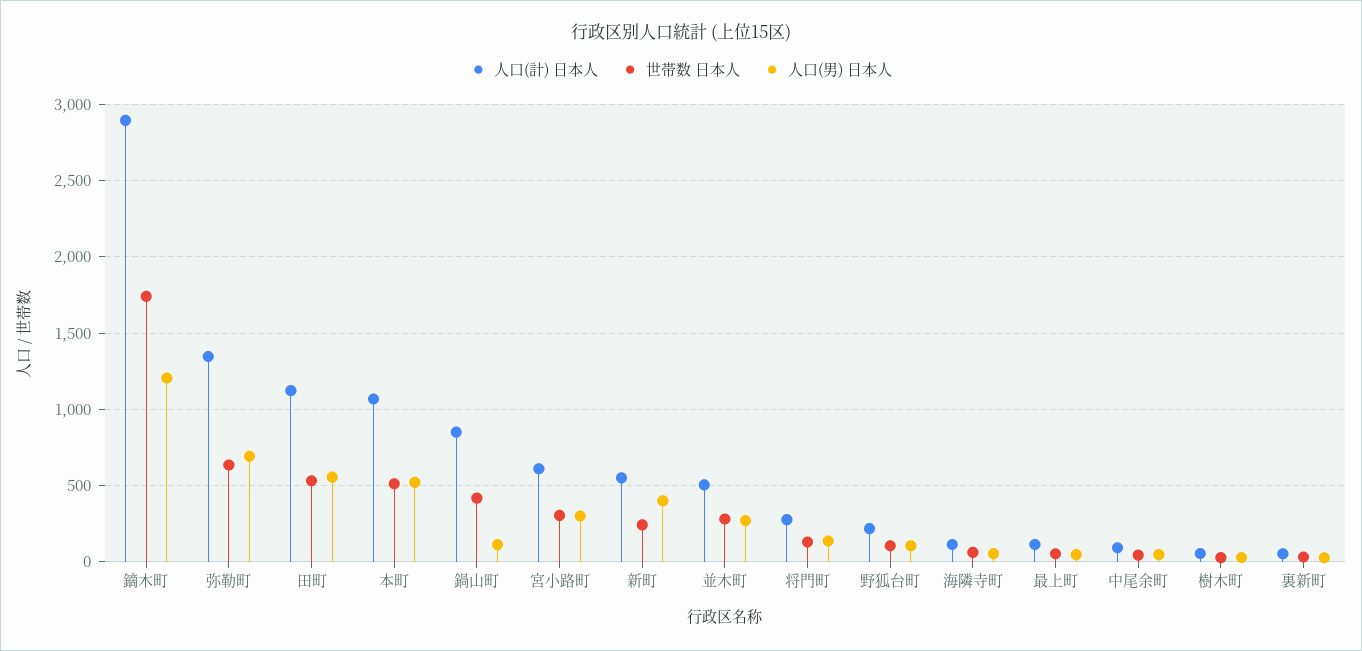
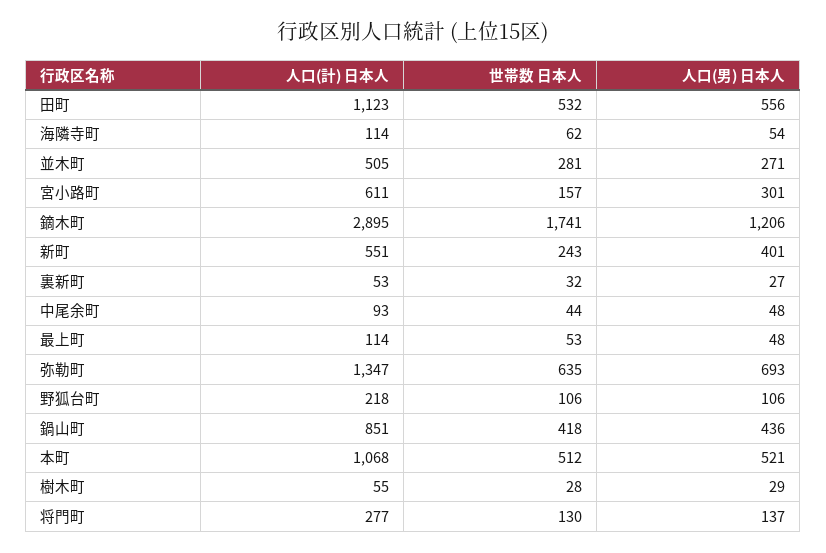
  {
    "人口(計) 日本人": {
      "鏑木町": 2895,
      "弥勒町": 1347,
      "田町": 1123,
      "本町": 1068,
      "鍋山町": 851,
      "宮小路町": 611,
      "新町": 551,
      "並木町": 505,
      "将門町": 277,
      "野狐台町": 218,
      "海隣寺町": 114,
      "最上町": 114,
      "中尾余町": 93,
      "樹木町": 55,
      "裏新町": 53
    },
    "世帯数 日本人": {
      "鏑木町": 1741,
      "弥勒町": 635,
      "田町": 532,
      "本町": 512,
      "鍋山町": 418,
-     "宮小路町": 300,
+     "宮小路町": 157,
      "新町": 243,
      "並木町": 281,
      "将門町": 130,
      "野狐台町": 106,
      "海隣寺町": 62,
      "最上町": 53,
      "中尾余町": 44,
      "樹木町": 28,
      "裏新町": 32
    },
    "人口(男) 日本人": {
      "鏑木町": 1206,
      "弥勒町": 693,
      "田町": 556,
      "本町": 521,
-     "鍋山町": 100,
+     "鍋山町": 436,
      "宮小路町": 301,
      "新町": 401,
      "並木町": 271,
      "将門町": 137,
      "野狐台町": 106,
      "海隣寺町": 54,
      "最上町": 48,
      "中尾余町": 48,
      "樹木町": 29,
      "裏新町": 27
    }
  }

